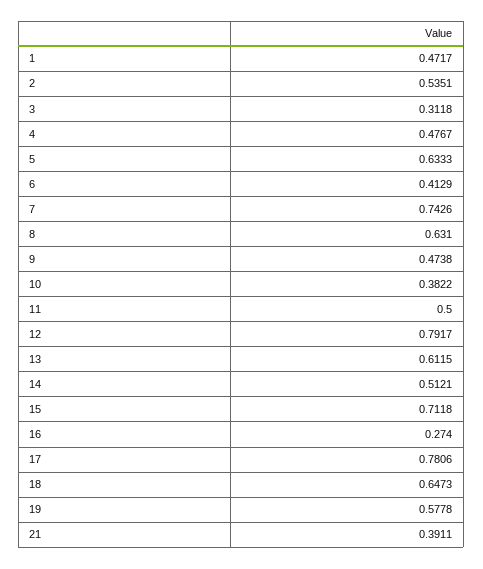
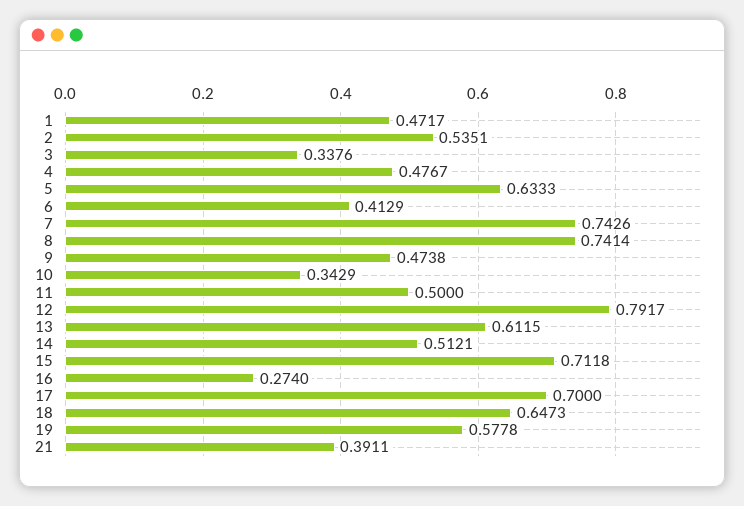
  {
    "1": 0.4717,
    "2": 0.5351,
-   "3": 0.3118,
+   "3": 0.3376,
    "4": 0.4767,
    "5": 0.6333,
    "6": 0.4129,
    "7": 0.7426,
-   "8": 0.631,
+   "8": 0.7414,
    "9": 0.4738,
-   "10": 0.3822,
+   "10": 0.3429,
    "11": 0.5,
    "12": 0.7917,
    "13": 0.6115,
    "14": 0.5121,
    "15": 0.7118,
    "16": 0.274,
-   "17": 0.7806,
+   "17": 0.7,
    "18": 0.6473,
    "19": 0.5778,
    "21": 0.3911
  }

